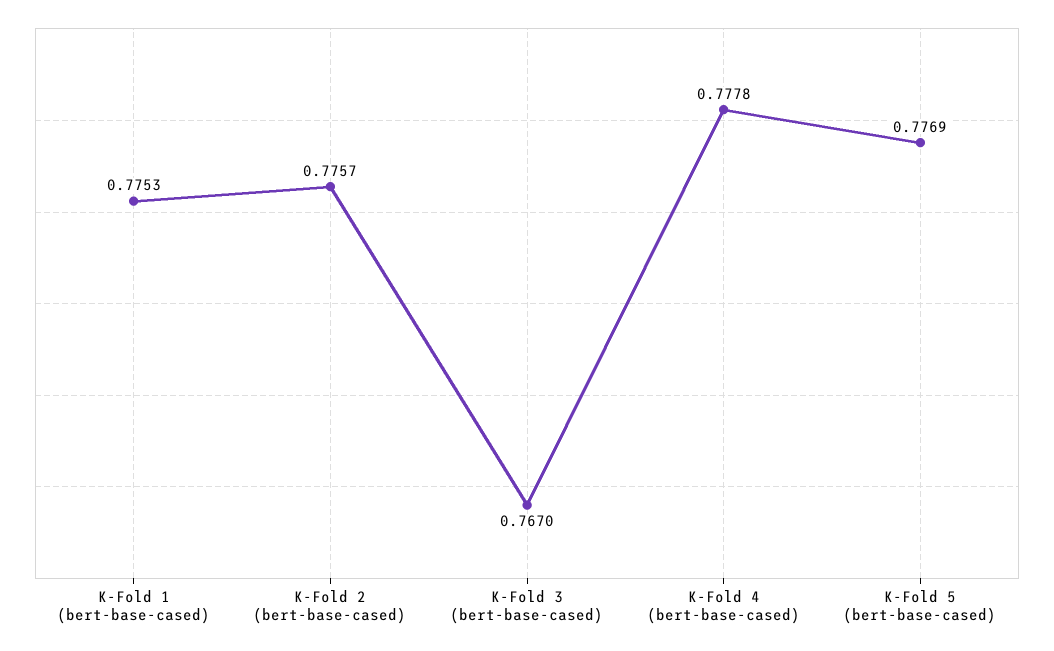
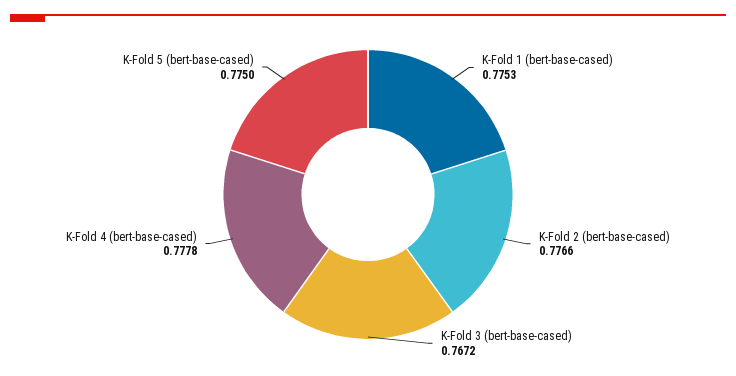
  {
    "K-Fold 1 (bert-base-cased)": 0.7753,
-   "K-Fold 2 (bert-base-cased)": 0.7757,
+   "K-Fold 2 (bert-base-cased)": 0.7766,
-   "K-Fold 3 (bert-base-cased)": 0.767,
+   "K-Fold 3 (bert-base-cased)": 0.7672,
    "K-Fold 4 (bert-base-cased)": 0.7778,
-   "K-Fold 5 (bert-base-cased)": 0.7769
+   "K-Fold 5 (bert-base-cased)": 0.775
  }

